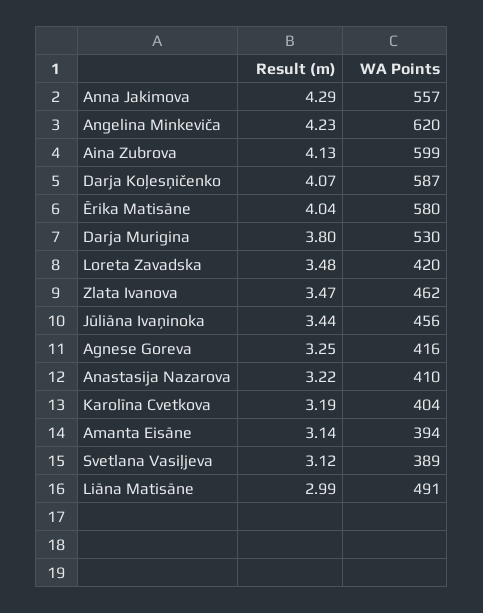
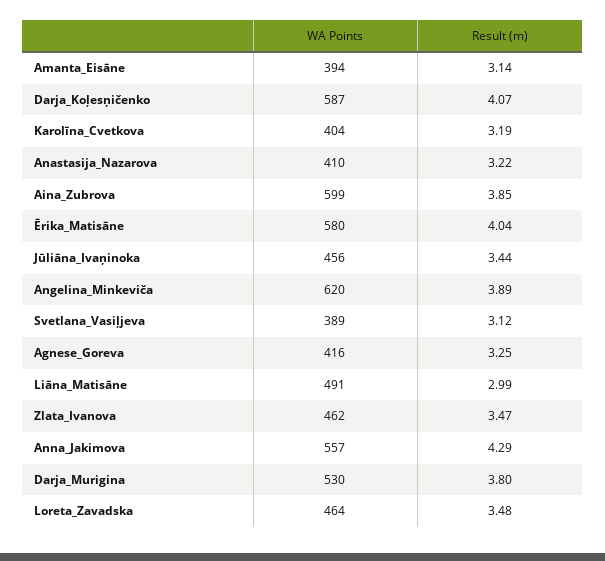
  {
    "Result (m)": {
      "Anna Jakimova": 4.29,
-     "Angelina Minkeviča": 4.23,
+     "Angelina Minkeviča": 3.89,
-     "Aina Zubrova": 4.13,
+     "Aina Zubrova": 3.85,
      "Darja Koļesņičenko": 4.07,
      "Ērika Matisāne": 4.04,
      "Darja Murigina": 3.8,
      "Loreta Zavadska": 3.48,
      "Zlata Ivanova": 3.47,
      "Jūliāna Ivaņinoka": 3.44,
      "Agnese Goreva": 3.25,
      "Anastasija Nazarova": 3.22,
      "Karolīna Cvetkova": 3.19,
      "Amanta Eisāne": 3.14,
      "Svetlana Vasiļjeva": 3.12,
      "Liāna Matisāne": 2.99
    },
    "WA Points": {
      "Anna Jakimova": 557,
      "Angelina Minkeviča": 620,
      "Aina Zubrova": 599,
      "Darja Koļesņičenko": 587,
      "Ērika Matisāne": 580,
      "Darja Murigina": 530,
-     "Loreta Zavadska": 420,
+     "Loreta Zavadska": 464,
      "Zlata Ivanova": 462,
      "Jūliāna Ivaņinoka": 456,
      "Agnese Goreva": 416,
      "Anastasija Nazarova": 410,
      "Karolīna Cvetkova": 404,
      "Amanta Eisāne": 394,
      "Svetlana Vasiļjeva": 389,
      "Liāna Matisāne": 491
    }
  }

